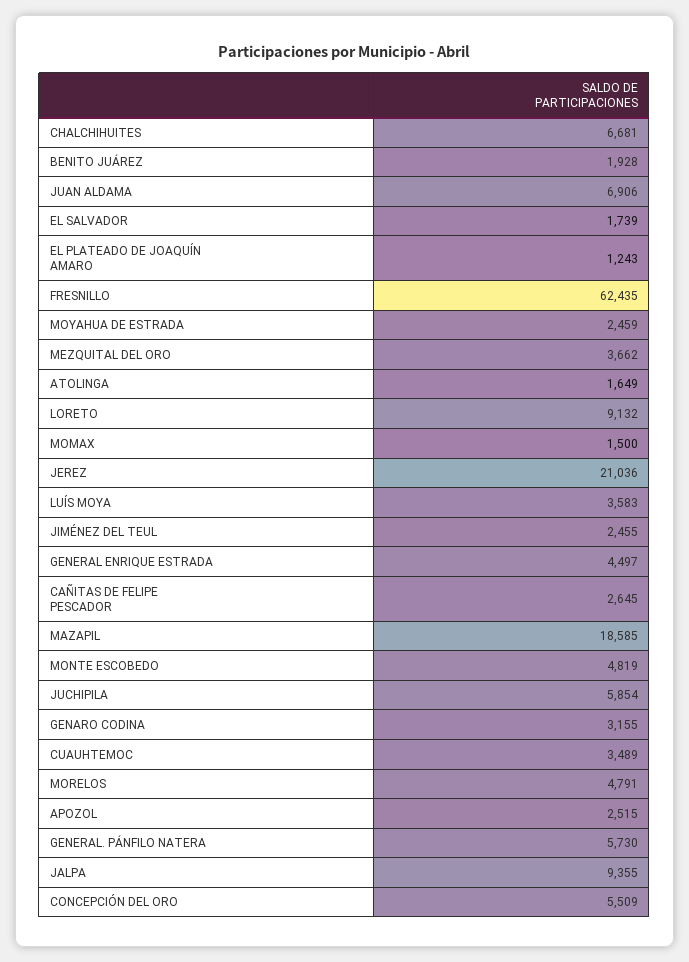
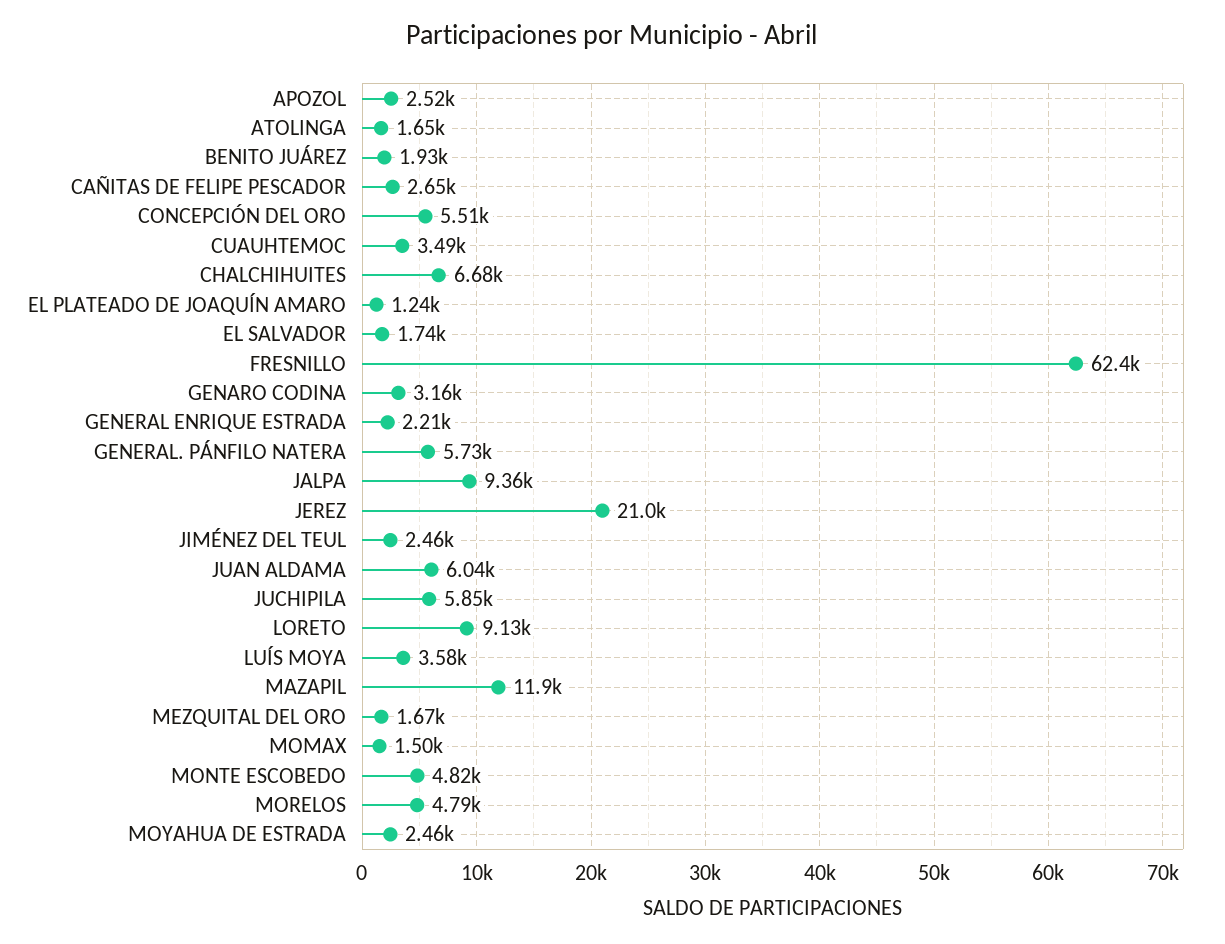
  {
    "CHALCHIHUITES": 6681,
    "BENITO JUÁREZ": 1928,
-   "JUAN ALDAMA": 6906,
+   "JUAN ALDAMA": 6040,
    "EL SALVADOR": 1739,
    "EL PLATEADO DE JOAQUÍN AMARO": 1243,
    "FRESNILLO": 62435,
    "MOYAHUA DE ESTRADA": 2459,
-   "MEZQUITAL DEL ORO": 3662,
+   "MEZQUITAL DEL ORO": 1670,
    "ATOLINGA": 1649,
    "LORETO": 9132,
    "MOMAX": 1500,
    "JEREZ": 21036,
    "LUÍS MOYA": 3583,
    "JIMÉNEZ DEL TEUL": 2455,
-   "GENERAL ENRIQUE ESTRADA": 4497,
+   "GENERAL ENRIQUE ESTRADA": 2210,
    "CAÑITAS DE FELIPE PESCADOR": 2645,
-   "MAZAPIL": 18585,
+   "MAZAPIL": 11900,
    "MONTE ESCOBEDO": 4819,
    "JUCHIPILA": 5854,
    "GENARO CODINA": 3155,
    "CUAUHTEMOC": 3489,
    "MORELOS": 4791,
    "APOZOL": 2515,
    "GENERAL. PÁNFILO NATERA": 5730,
    "JALPA": 9355,
    "CONCEPCIÓN DEL ORO": 5509
  }

